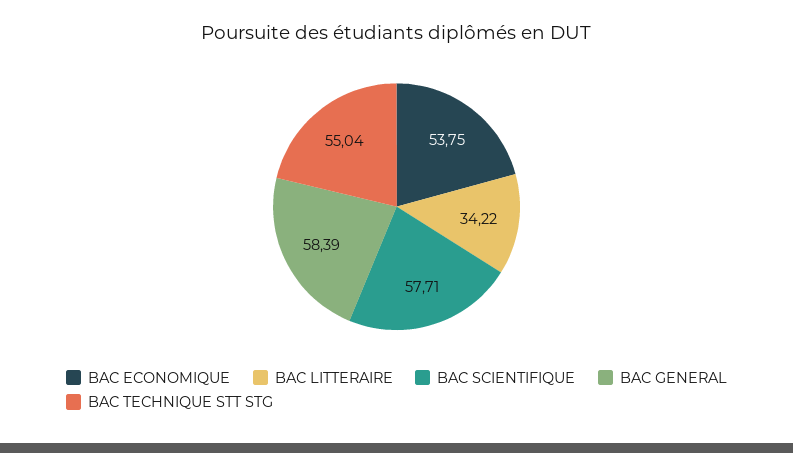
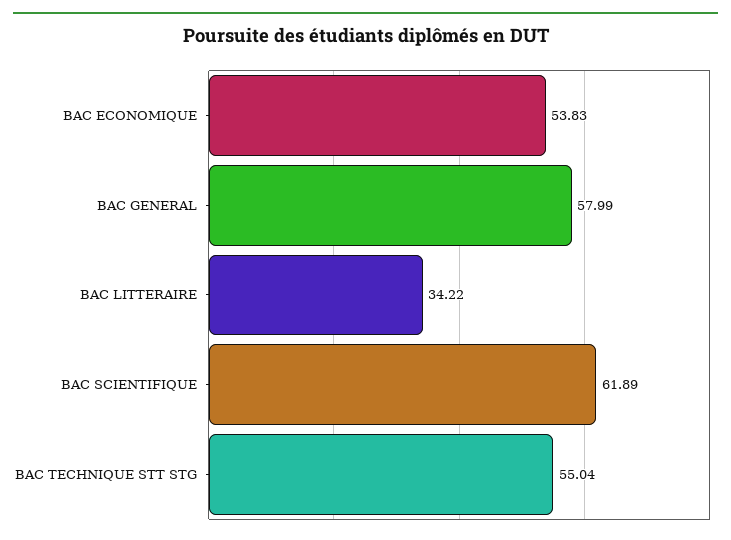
  {
-   "BAC ECONOMIQUE": 53.75,
+   "BAC ECONOMIQUE": 53.83,
    "BAC LITTERAIRE": 34.22,
-   "BAC SCIENTIFIQUE": 57.71,
+   "BAC SCIENTIFIQUE": 61.89,
-   "BAC GENERAL": 58.39,
+   "BAC GENERAL": 57.99,
    "BAC TECHNIQUE STT STG": 55.04
  }

